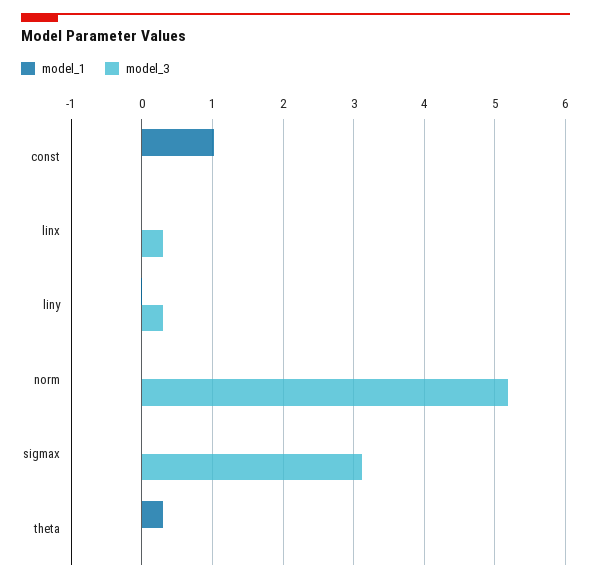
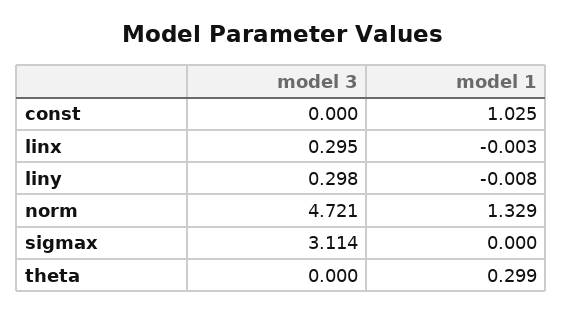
  {
    "model_1": {
      "const": 1.025,
      "linx": -0.003,
      "liny": -0.008,
-     "norm": 0,
+     "norm": 1.329,
      "sigmax": 0,
      "theta": 0.299
    },
    "model_3": {
      "const": 0,
      "linx": 0.295,
      "liny": 0.298,
-     "norm": 5.2,
+     "norm": 4.721,
      "sigmax": 3.114,
      "theta": 0
    }
  }

